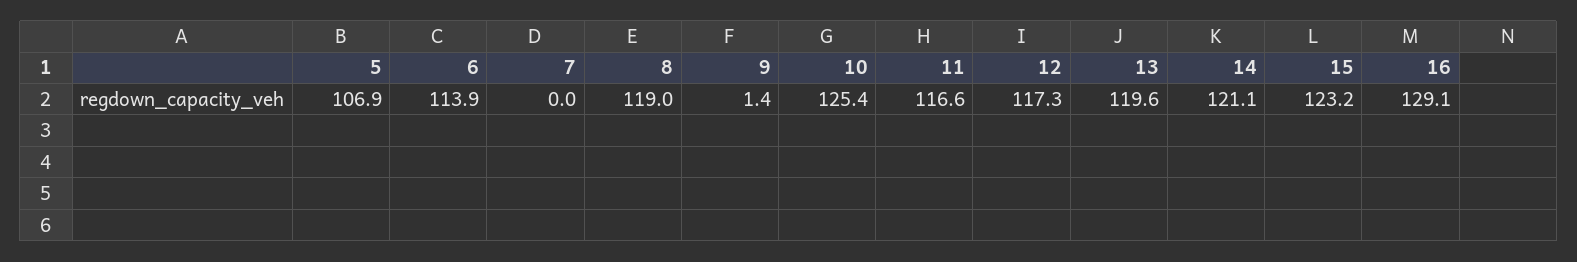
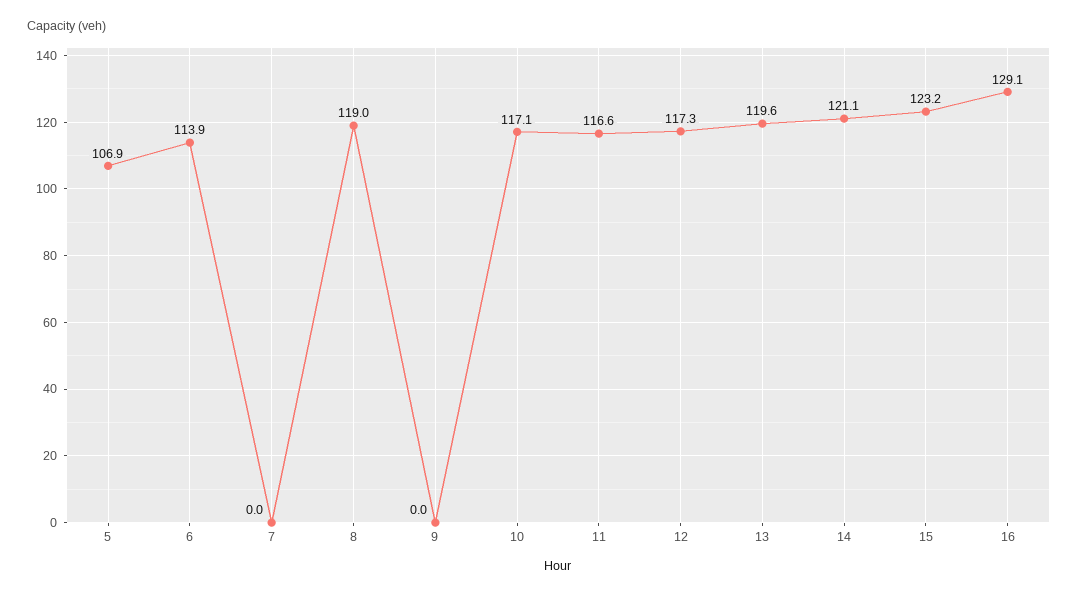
  {
    "5": 106.9,
    "6": 113.9,
    "7": 0,
    "8": 119,
-   "9": 1.4,
+   "9": 0,
-   "10": 125.4,
+   "10": 117.1,
    "11": 116.6,
    "12": 117.3,
    "13": 119.6,
    "14": 121.1,
    "15": 123.2,
    "16": 129.1
  }

